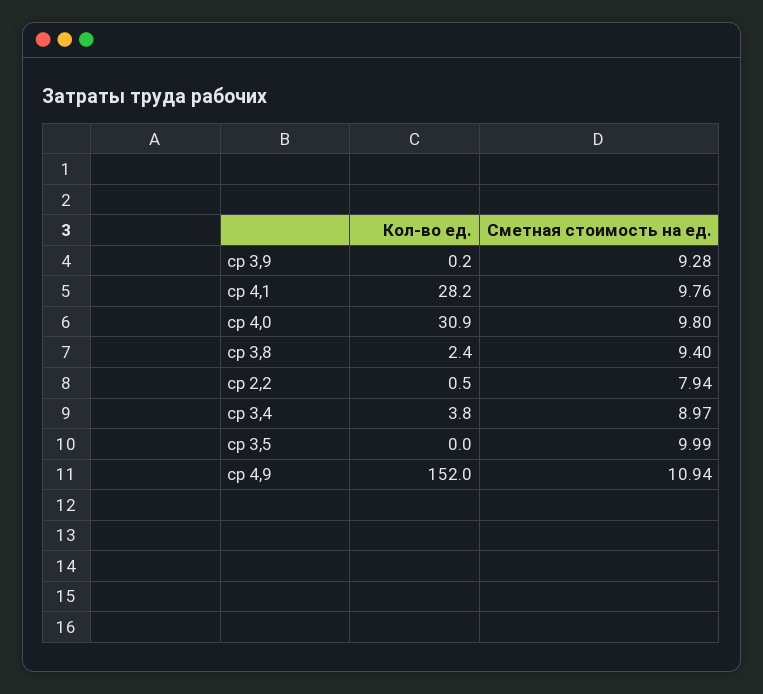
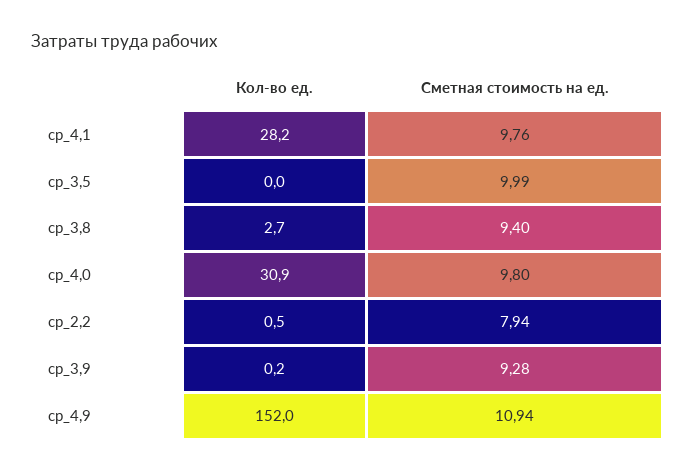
  {
    "Кол-во ед.": {
      "ср 3,9": 0.2,
      "ср 4,1": 28.2,
      "ср 4,0": 30.9,
-     "ср 3,8": 2.4,
+     "ср 3,8": 2.7,
      "ср 2,2": 0.5,
-     "ср 3,4": 3.8,
      "ср 3,5": 0,
      "ср 4,9": 152
    },
    "Сметная стоимость на ед.": {
      "ср 3,9": 9.28,
      "ср 4,1": 9.76,
      "ср 4,0": 9.8,
      "ср 3,8": 9.4,
      "ср 2,2": 7.94,
-     "ср 3,4": 8.97,
      "ср 3,5": 9.99,
      "ср 4,9": 10.94
    }
  }

